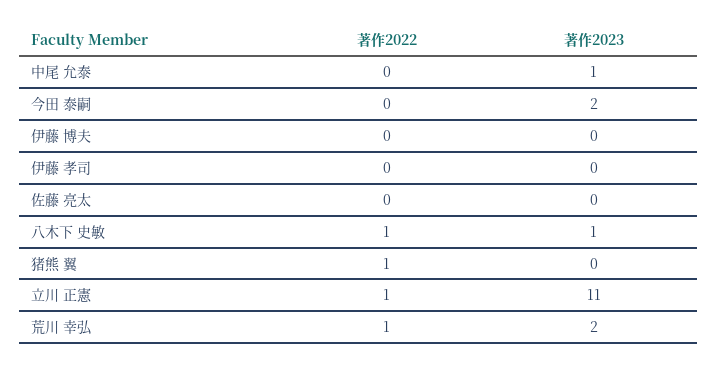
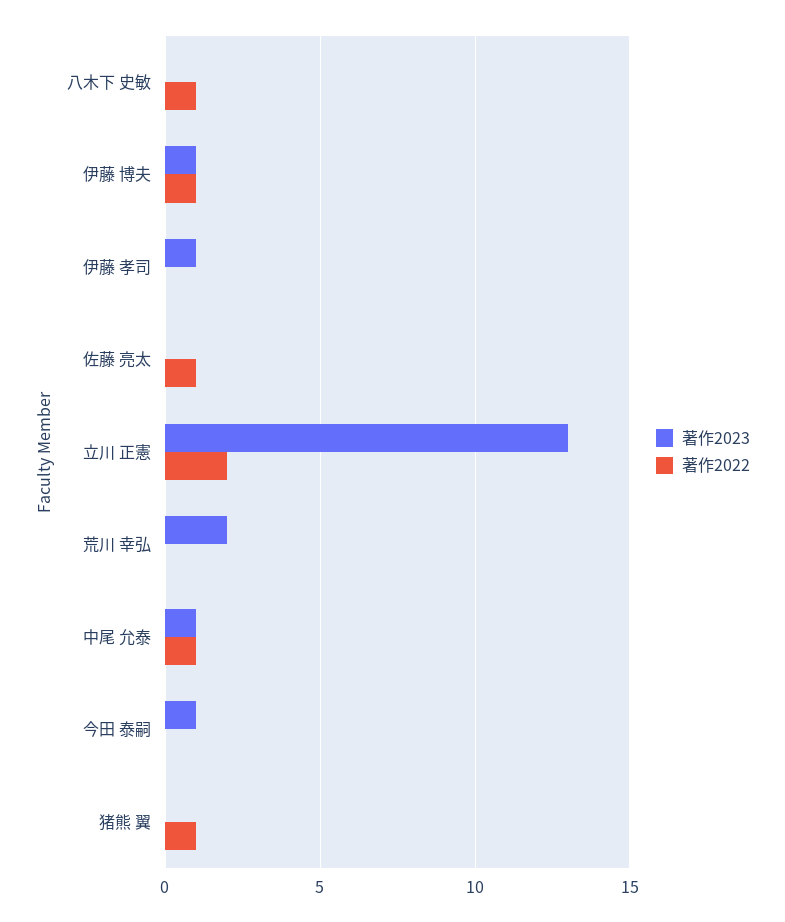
  {
    "著作2022": {
-     "中尾 允泰": 0,
+     "中尾 允泰": 1,
      "今田 泰嗣": 0,
-     "伊藤 博夫": 0,
+     "伊藤 博夫": 1,
      "伊藤 孝司": 0,
-     "佐藤 亮太": 0,
+     "佐藤 亮太": 1,
      "八木下 史敏": 1,
      "猪熊 翼": 1,
-     "立川 正憲": 1,
+     "立川 正憲": 2,
-     "荒川 幸弘": 1
+     "荒川 幸弘": 0
    },
    "著作2023": {
      "中尾 允泰": 1,
-     "今田 泰嗣": 2,
+     "今田 泰嗣": 1,
-     "伊藤 博夫": 0,
+     "伊藤 博夫": 1,
-     "伊藤 孝司": 0,
+     "伊藤 孝司": 1,
      "佐藤 亮太": 0,
-     "八木下 史敏": 1,
+     "八木下 史敏": 0,
      "猪熊 翼": 0,
-     "立川 正憲": 11,
+     "立川 正憲": 13,
      "荒川 幸弘": 2
    }
  }

